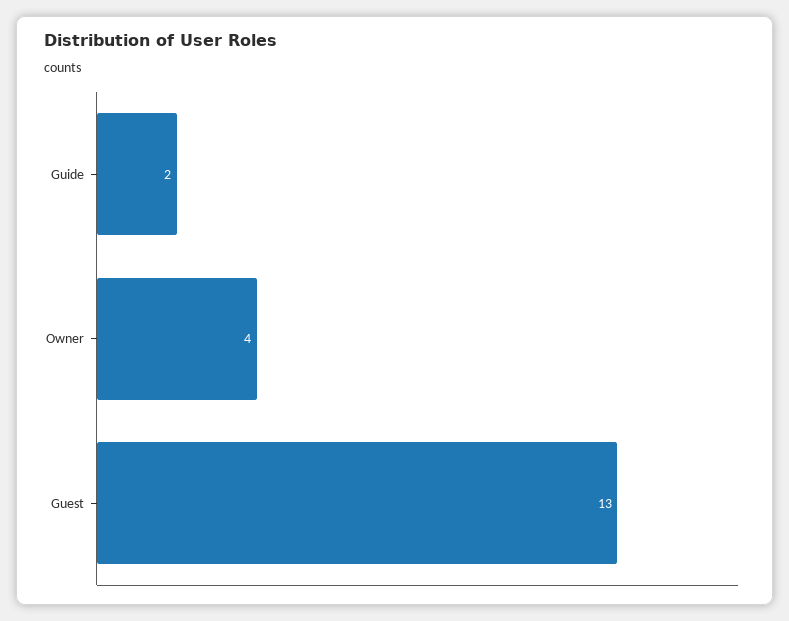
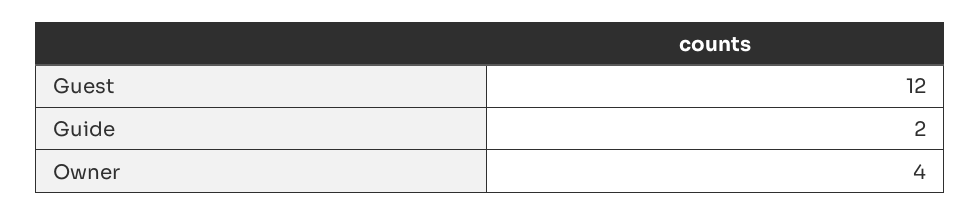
  {
    "Guide": 2,
    "Owner": 4,
-   "Guest": 13
+   "Guest": 12
  }

